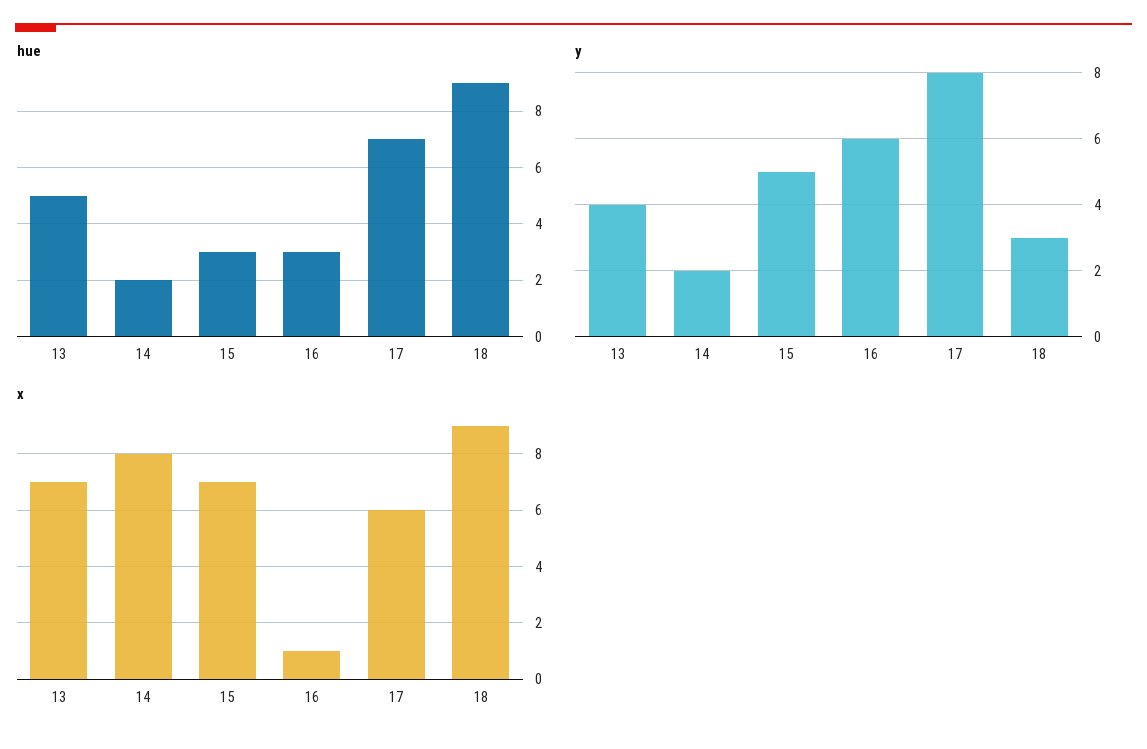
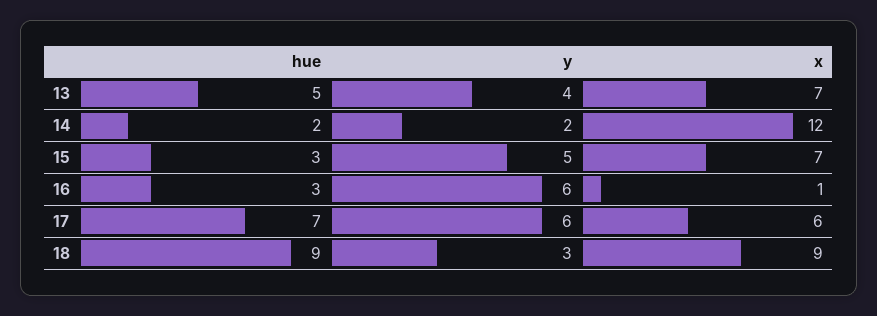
  {
    "hue": {
      "13": 5,
      "14": 2,
      "15": 3,
      "16": 3,
      "17": 7,
      "18": 9
    },
    "y": {
      "13": 4,
      "14": 2,
      "15": 5,
      "16": 6,
-     "17": 8,
+     "17": 6,
      "18": 3
    },
    "x": {
      "13": 7,
-     "14": 8,
+     "14": 12,
      "15": 7,
      "16": 1,
      "17": 6,
      "18": 9
    }
  }

